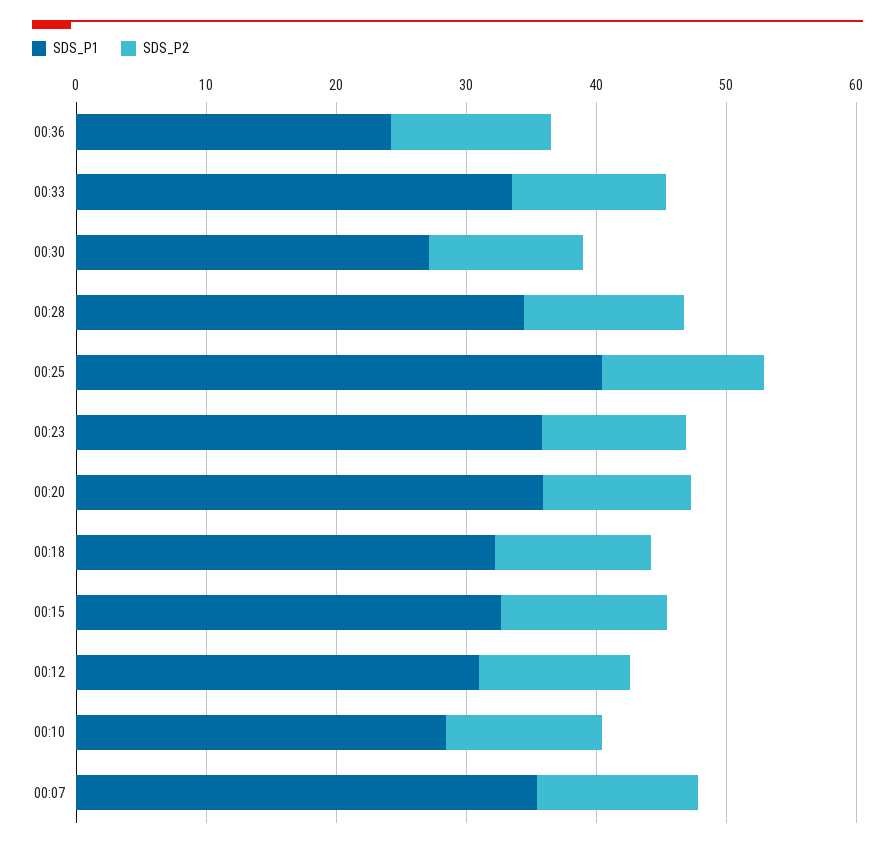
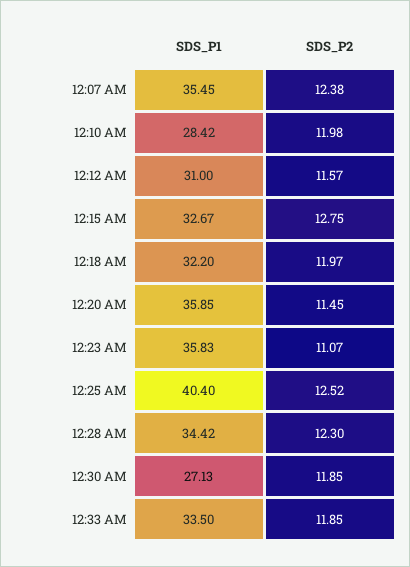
  {
    "SDS_P1": {
-     "00:36": 24,
      "00:33": 33.5,
      "00:30": 27.13,
      "00:28": 34.42,
      "00:25": 40.4,
      "00:23": 35.83,
      "00:20": 35.85,
      "00:18": 32.2,
      "00:15": 32.67,
      "00:12": 31,
      "00:10": 28.42,
      "00:07": 35.45
    },
    "SDS_P2": {
-     "00:36": 12,
      "00:33": 11.85,
      "00:30": 11.85,
      "00:28": 12.3,
      "00:25": 12.52,
      "00:23": 11.07,
      "00:20": 11.45,
      "00:18": 11.97,
      "00:15": 12.75,
      "00:12": 11.57,
      "00:10": 11.98,
      "00:07": 12.38
    }
  }

